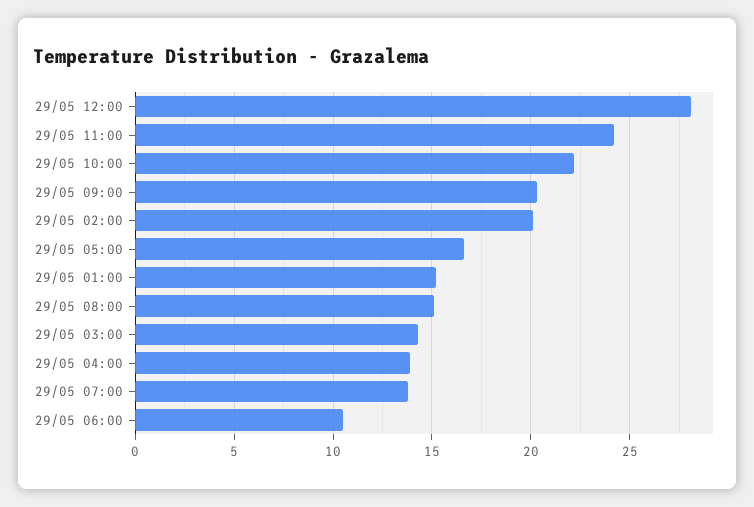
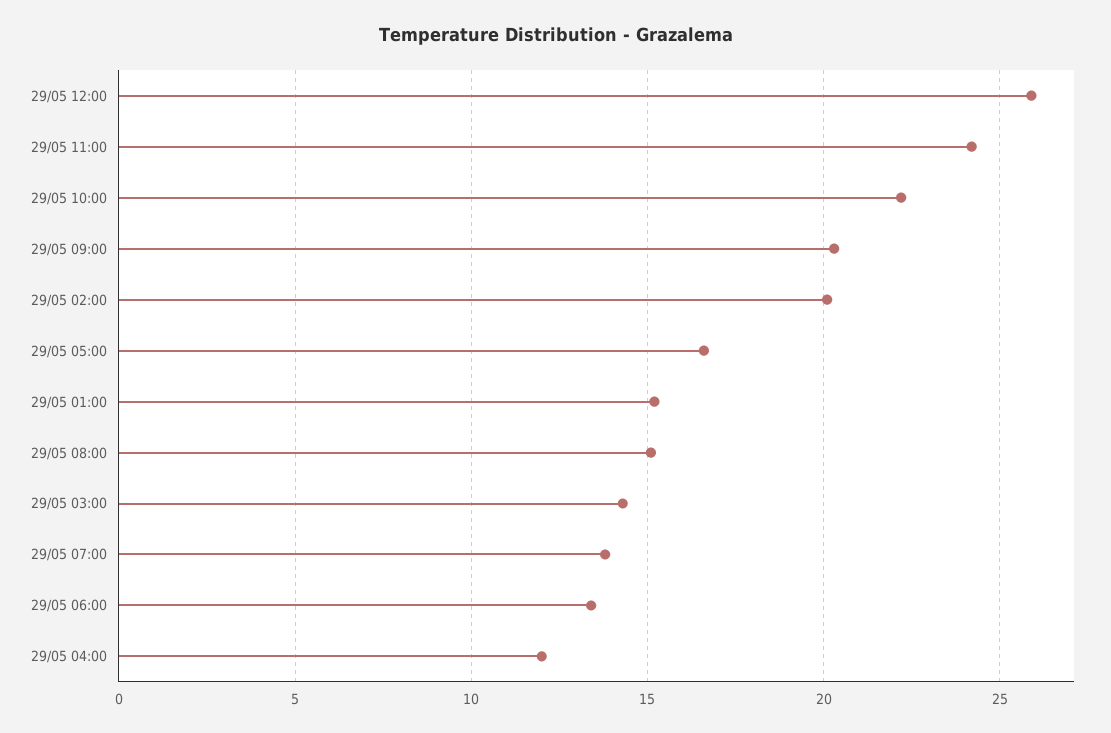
  {
-   "29/05 12:00": 28,
+   "29/05 12:00": 26,
    "29/05 11:00": 24,
    "29/05 10:00": 22,
    "29/05 09:00": 20.5,
    "29/05 02:00": 20,
    "29/05 05:00": 16.5,
    "29/05 01:00": 15,
    "29/05 08:00": 15,
    "29/05 03:00": 14.5,
-   "29/05 04:00": 14,
+   "29/05 04:00": 12,
    "29/05 07:00": 14,
-   "29/05 06:00": 10.5
+   "29/05 06:00": 13.5
  }

